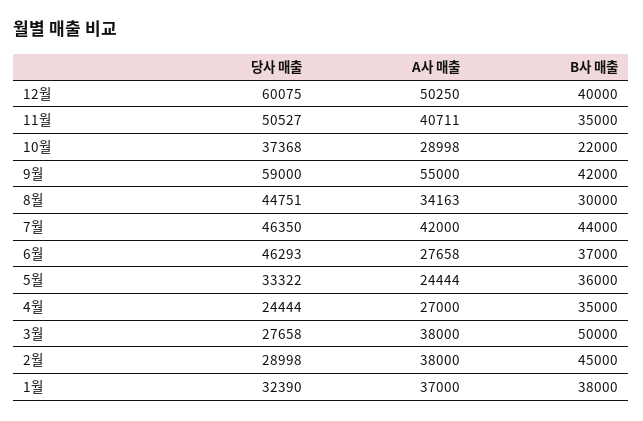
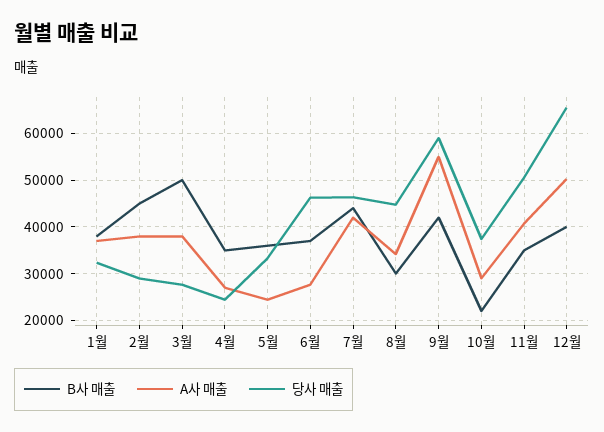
  {
    "당사 매출": {
-     "12월": 60075,
+     "12월": 66000,
      "11월": 50527,
      "10월": 37368,
      "9월": 59000,
      "8월": 44751,
      "7월": 46350,
      "6월": 46293,
      "5월": 33322,
      "4월": 24444,
      "3월": 27658,
      "2월": 28998,
      "1월": 32390
    },
    "A사 매출": {
      "12월": 50250,
      "11월": 40711,
      "10월": 28998,
      "9월": 55000,
      "8월": 34163,
      "7월": 42000,
      "6월": 27658,
      "5월": 24444,
      "4월": 27000,
      "3월": 38000,
      "2월": 38000,
      "1월": 37000
    },
    "B사 매출": {
      "12월": 40000,
      "11월": 35000,
      "10월": 22000,
      "9월": 42000,
      "8월": 30000,
      "7월": 44000,
      "6월": 37000,
      "5월": 36000,
      "4월": 35000,
      "3월": 50000,
      "2월": 45000,
      "1월": 38000
    }
  }

